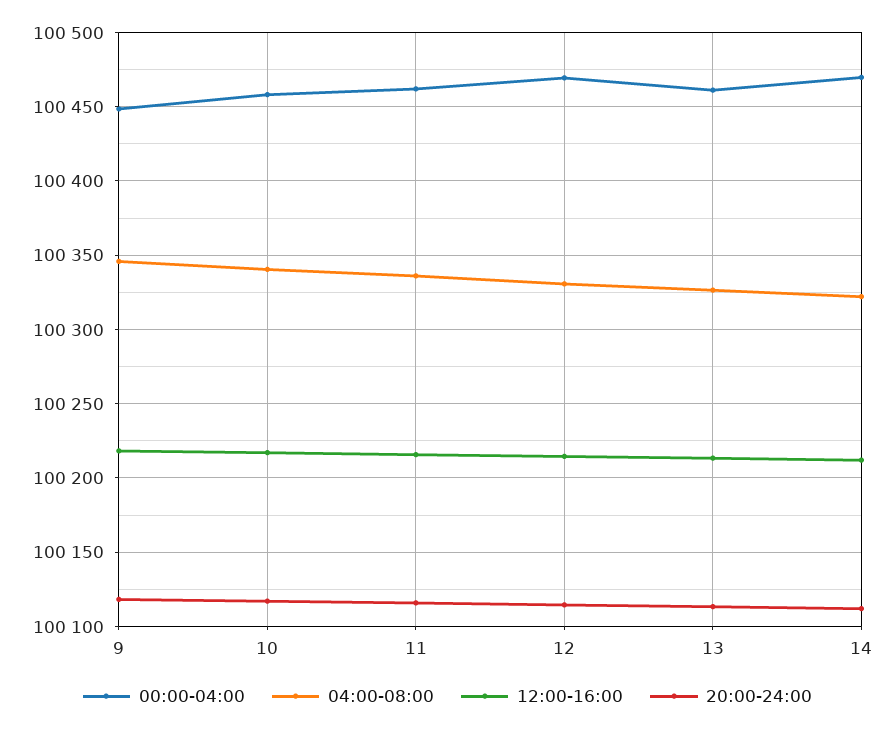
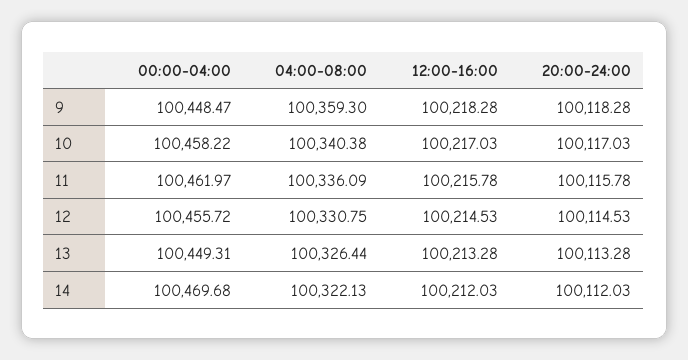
  {
    "00:00-04:00": {
      "9": 100448.47,
      "10": 100458.22,
      "11": 100461.97,
-     "12": 100470,
+     "12": 100455.72,
-     "13": 100460,
+     "13": 100449.31,
      "14": 100469.68
    },
    "04:00-08:00": {
-     "9": 100345,
+     "9": 100359.3,
      "10": 100340.38,
      "11": 100336.09,
      "12": 100330.75,
      "13": 100326.44,
      "14": 100322.13
    },
    "12:00-16:00": {
      "9": 100218.28,
      "10": 100217.03,
      "11": 100215.78,
      "12": 100214.53,
      "13": 100213.28,
      "14": 100212.03
    },
    "20:00-24:00": {
      "9": 100118.28,
      "10": 100117.03,
      "11": 100115.78,
      "12": 100114.53,
      "13": 100113.28,
      "14": 100112.03
    }
  }

